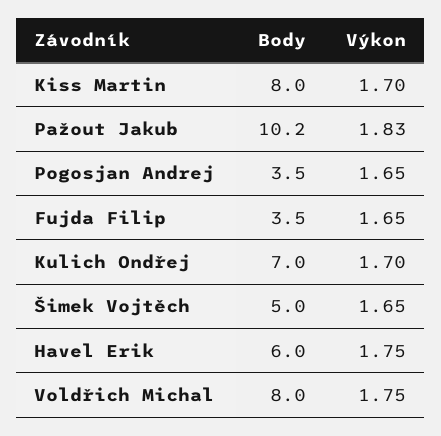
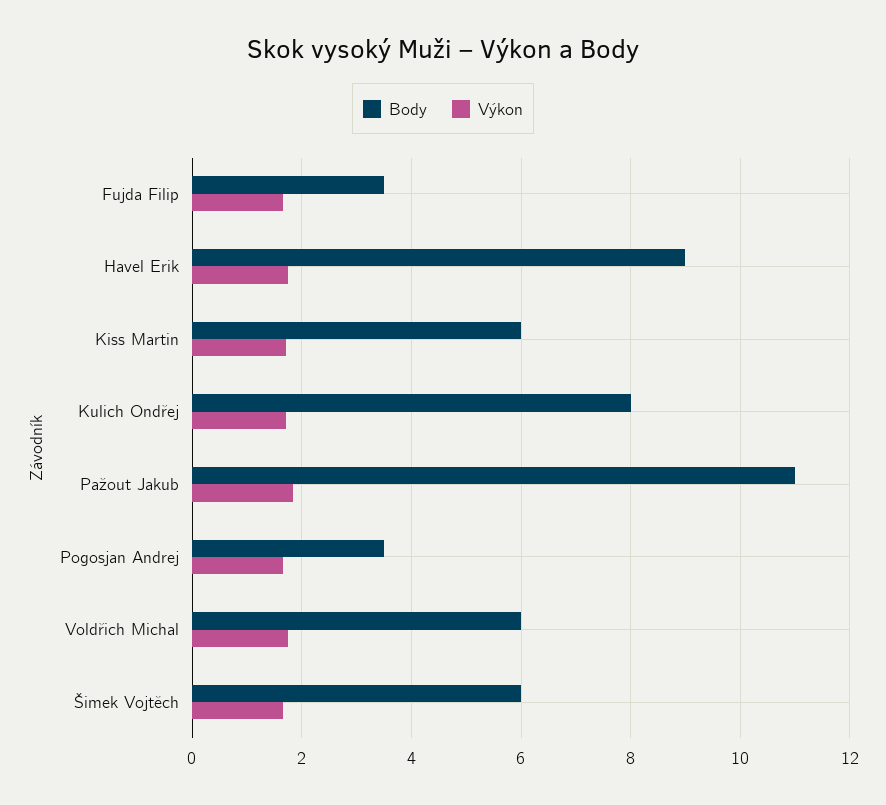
  {
    "Body": {
-     "Kiss Martin": 8,
+     "Kiss Martin": 6,
-     "Pažout Jakub": 10.2,
+     "Pažout Jakub": 11,
      "Pogosjan Andrej": 3.5,
      "Fujda Filip": 3.5,
-     "Kulich Ondřej": 7,
+     "Kulich Ondřej": 8,
-     "Šimek Vojtěch": 5,
+     "Šimek Vojtěch": 6,
-     "Havel Erik": 6,
+     "Havel Erik": 9,
-     "Voldřich Michal": 8
+     "Voldřich Michal": 6
    },
    "Výkon": {
      "Kiss Martin": 1.7,
      "Pažout Jakub": 1.83,
      "Pogosjan Andrej": 1.65,
      "Fujda Filip": 1.65,
      "Kulich Ondřej": 1.7,
      "Šimek Vojtěch": 1.65,
      "Havel Erik": 1.75,
      "Voldřich Michal": 1.75
    }
  }

